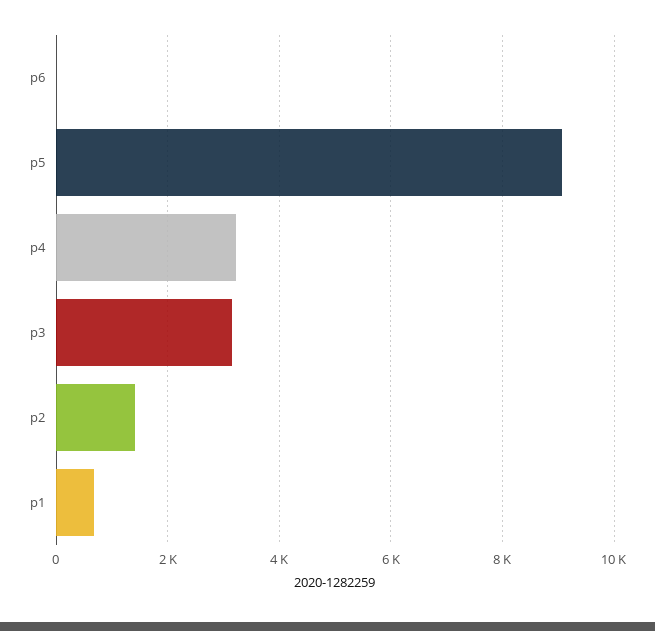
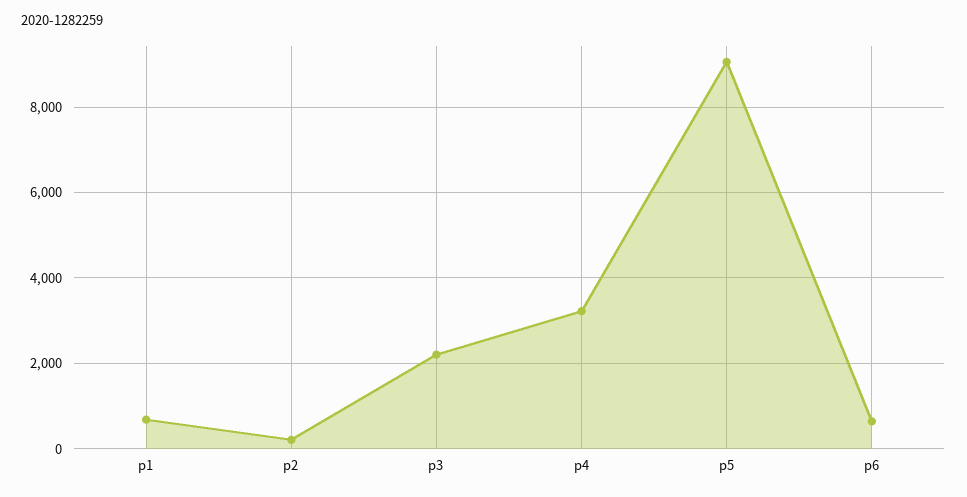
  {
-   "p6": 0,
+   "p6": 600,
    "p5": 9000,
    "p4": 3200,
-   "p3": 3200,
+   "p3": 2200,
-   "p2": 1400,
+   "p2": 200,
    "p1": 600
  }

